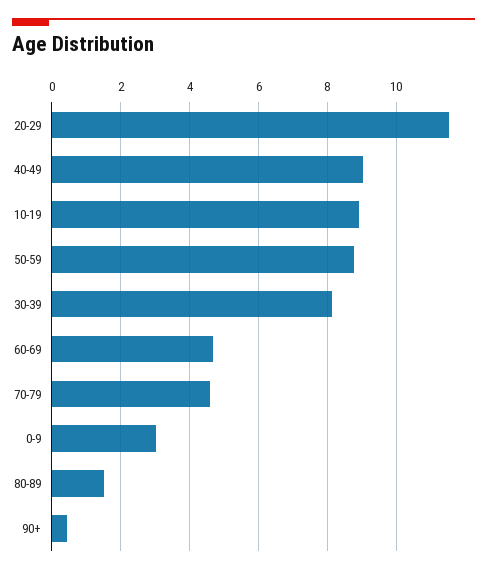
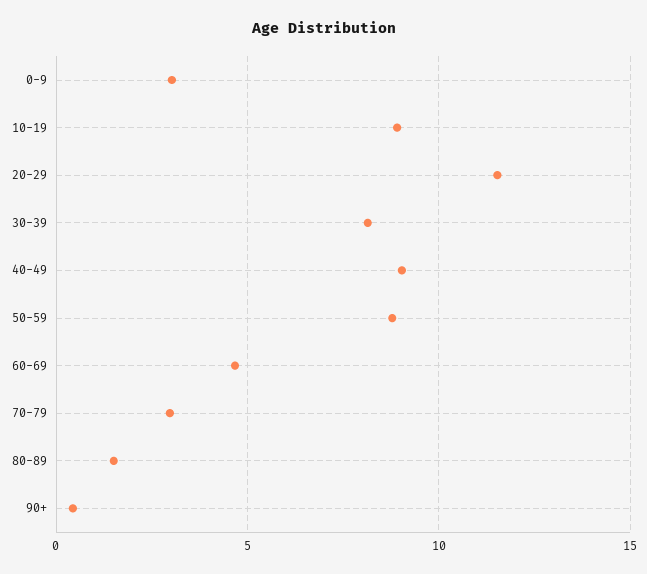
  {
    "20-29": 11.6,
    "40-49": 9,
    "10-19": 9,
    "50-59": 8.8,
    "30-39": 8.2,
    "60-69": 4.6,
-   "70-79": 4.6,
+   "70-79": 3,
    "0-9": 3,
    "80-89": 1.6,
    "90+": 0.4
  }

